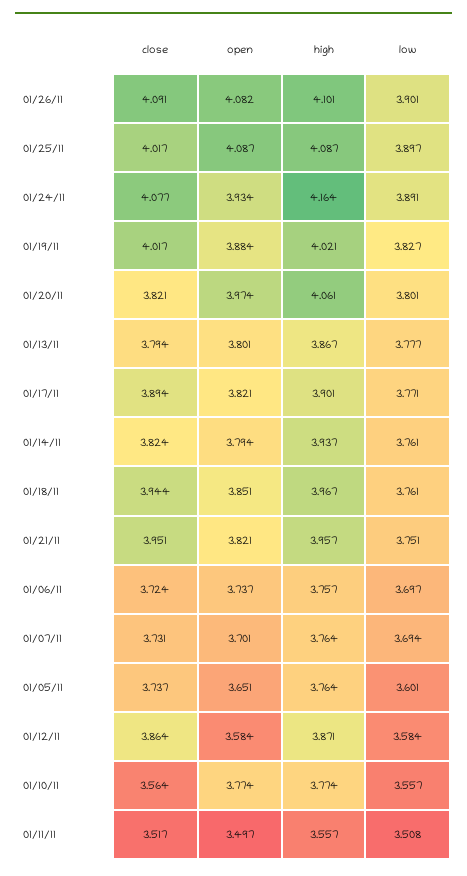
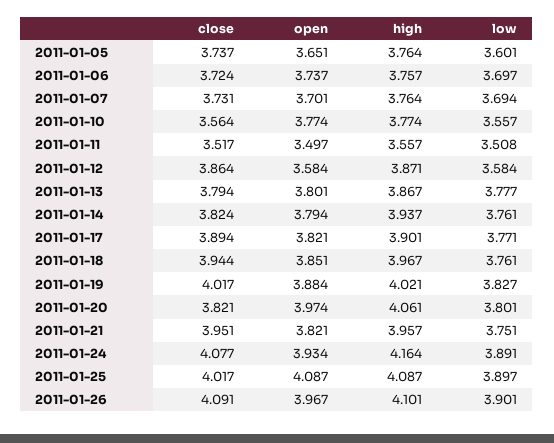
  {
    "close": {
      "01/26/11": 4.091,
      "01/25/11": 4.017,
      "01/24/11": 4.077,
      "01/19/11": 4.017,
      "01/20/11": 3.821,
      "01/13/11": 3.794,
      "01/17/11": 3.894,
      "01/14/11": 3.824,
      "01/18/11": 3.944,
      "01/21/11": 3.951,
      "01/06/11": 3.724,
      "01/07/11": 3.731,
      "01/05/11": 3.737,
      "01/12/11": 3.864,
      "01/10/11": 3.564,
      "01/11/11": 3.517
    },
    "open": {
-     "01/26/11": 4.082,
+     "01/26/11": 3.967,
      "01/25/11": 4.087,
      "01/24/11": 3.934,
      "01/19/11": 3.884,
      "01/20/11": 3.974,
      "01/13/11": 3.801,
      "01/17/11": 3.821,
      "01/14/11": 3.794,
      "01/18/11": 3.851,
      "01/21/11": 3.821,
      "01/06/11": 3.737,
      "01/07/11": 3.701,
      "01/05/11": 3.651,
      "01/12/11": 3.584,
      "01/10/11": 3.774,
      "01/11/11": 3.497
    },
    "high": {
      "01/26/11": 4.101,
      "01/25/11": 4.087,
      "01/24/11": 4.164,
      "01/19/11": 4.021,
      "01/20/11": 4.061,
      "01/13/11": 3.867,
      "01/17/11": 3.901,
      "01/14/11": 3.937,
      "01/18/11": 3.967,
      "01/21/11": 3.957,
      "01/06/11": 3.757,
      "01/07/11": 3.764,
      "01/05/11": 3.764,
      "01/12/11": 3.871,
      "01/10/11": 3.774,
      "01/11/11": 3.557
    },
    "low": {
      "01/26/11": 3.901,
      "01/25/11": 3.897,
      "01/24/11": 3.891,
      "01/19/11": 3.827,
      "01/20/11": 3.801,
      "01/13/11": 3.777,
      "01/17/11": 3.771,
      "01/14/11": 3.761,
      "01/18/11": 3.761,
      "01/21/11": 3.751,
      "01/06/11": 3.697,
      "01/07/11": 3.694,
      "01/05/11": 3.601,
      "01/12/11": 3.584,
      "01/10/11": 3.557,
      "01/11/11": 3.508
    }
  }

